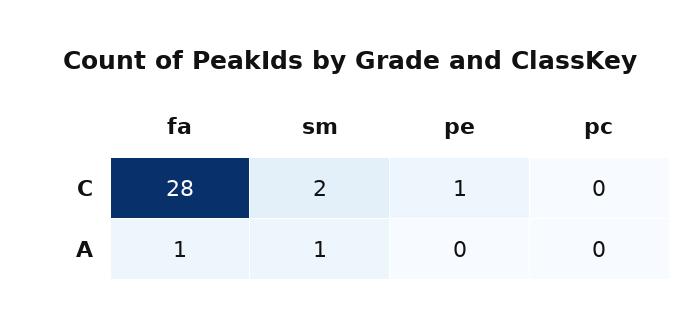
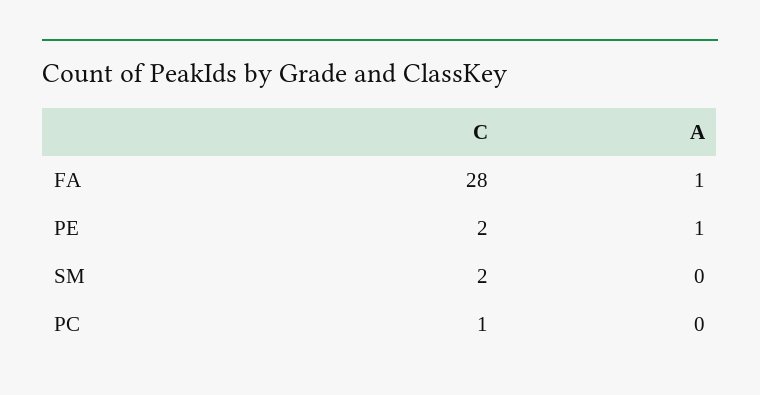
  {
    "fa": {
      "C": 28,
      "A": 1
    },
    "sm": {
      "C": 2,
-     "A": 1
+     "A": 0
    },
    "pe": {
-     "C": 1,
+     "C": 2,
-     "A": 0
+     "A": 1
    },
    "pc": {
-     "C": 0,
+     "C": 1,
      "A": 0
    }
  }

